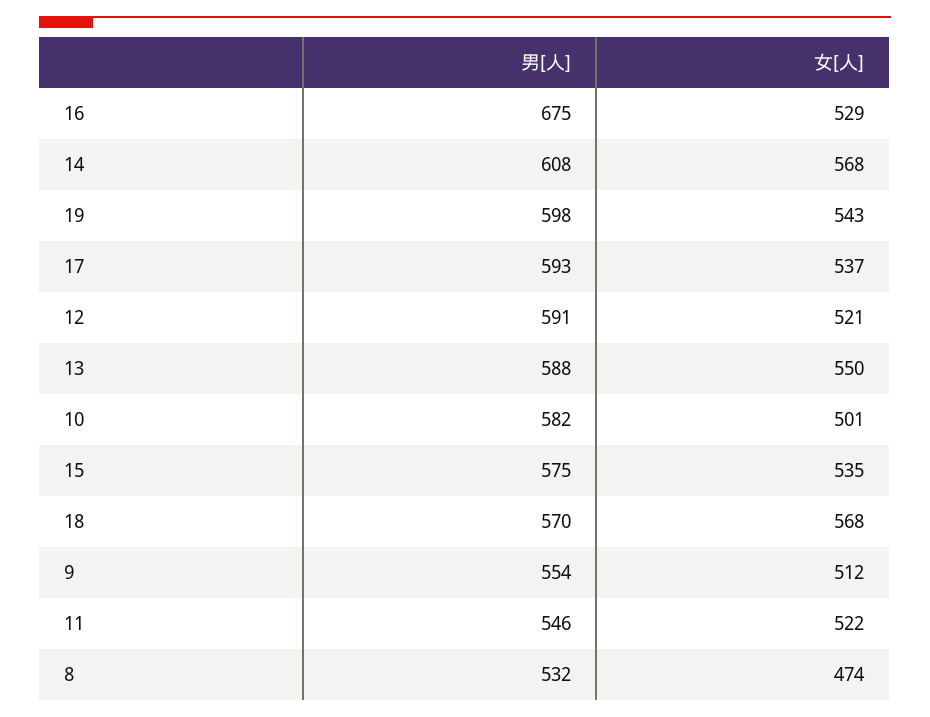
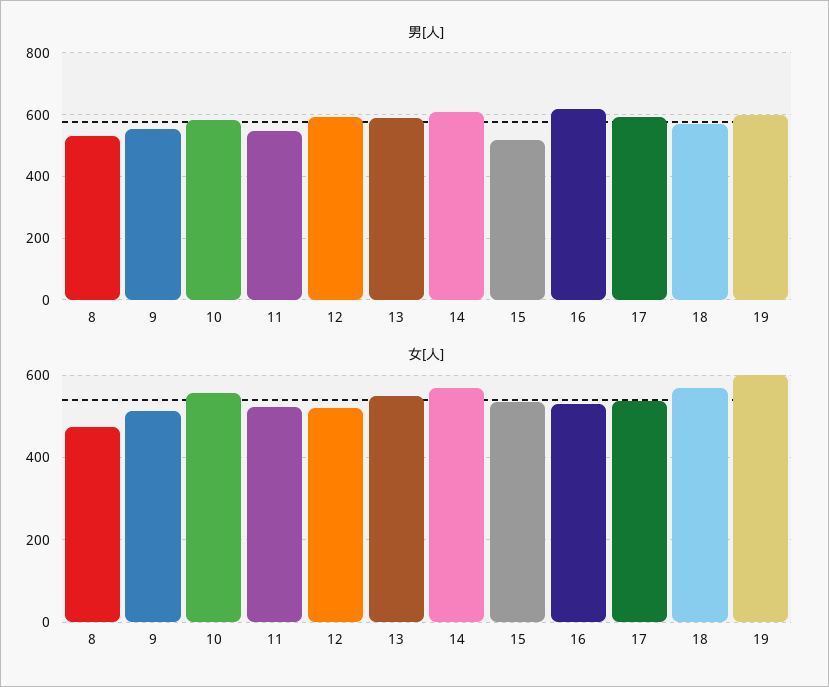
  {
    "男[人]": {
-     "16": 675,
+     "16": 620,
      "14": 608,
      "19": 598,
      "17": 593,
      "12": 591,
      "13": 588,
      "10": 582,
-     "15": 575,
+     "15": 520,
      "18": 570,
      "9": 554,
      "11": 546,
      "8": 532
    },
    "女[人]": {
      "16": 529,
      "14": 568,
-     "19": 543,
+     "19": 600,
      "17": 537,
      "12": 521,
      "13": 550,
-     "10": 501,
+     "10": 560,
      "15": 535,
      "18": 568,
      "9": 512,
      "11": 522,
      "8": 474
    }
  }

